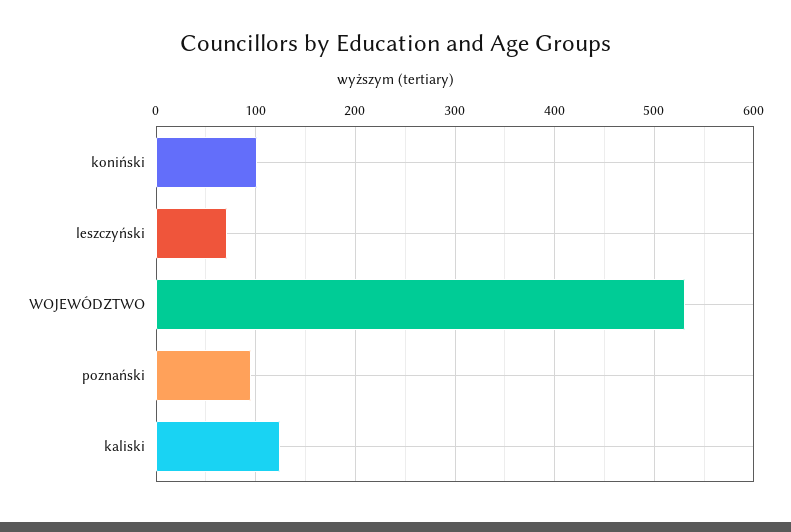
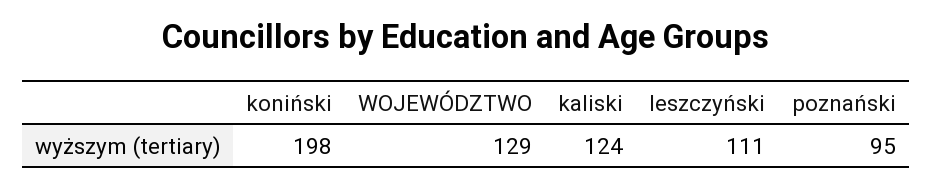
  {
-   "koniński": 100,
+   "koniński": 198,
-   "leszczyński": 70,
+   "leszczyński": 111,
-   "WOJEWÓDZTWO": 530,
+   "WOJEWÓDZTWO": 129,
    "poznański": 95,
    "kaliski": 124
  }

